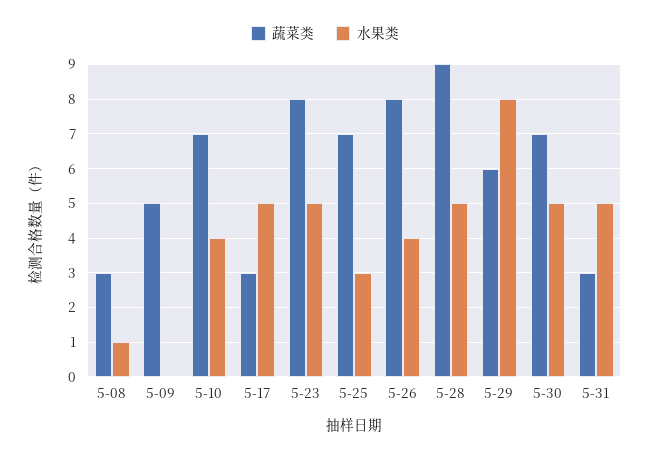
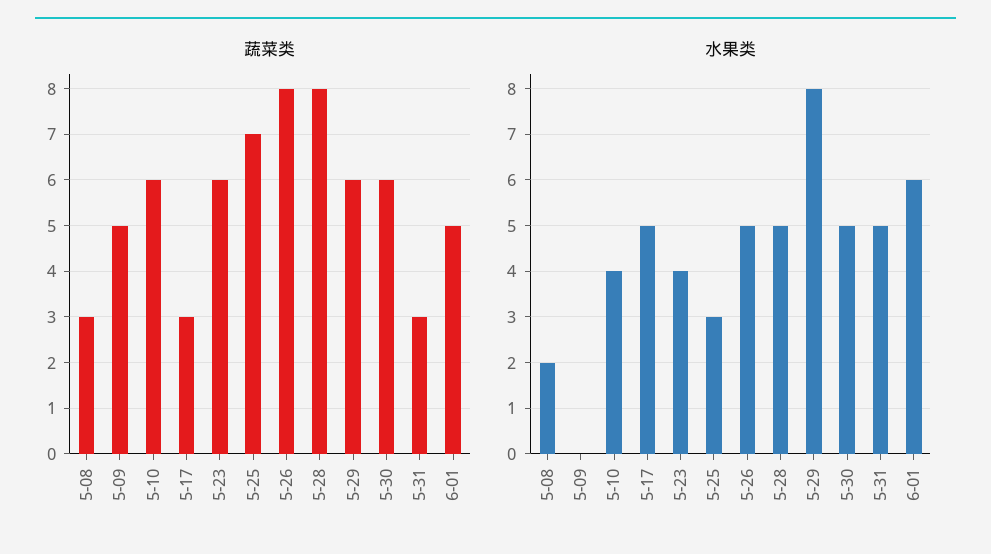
  {
    "蔬菜类": {
      "5-08": 3,
      "5-09": 5,
-     "5-10": 7,
+     "5-10": 6,
      "5-17": 3,
-     "5-23": 8,
+     "5-23": 6,
      "5-25": 7,
      "5-26": 8,
-     "5-28": 9,
+     "5-28": 8,
      "5-29": 6,
-     "5-30": 7,
+     "5-30": 6,
-     "5-31": 3
+     "5-31": 3,
+     "6-01": 5
    },
    "水果类": {
-     "5-08": 1,
+     "5-08": 2,
      "5-09": 0,
      "5-10": 4,
      "5-17": 5,
-     "5-23": 5,
+     "5-23": 4,
      "5-25": 3,
-     "5-26": 4,
+     "5-26": 5,
      "5-28": 5,
      "5-29": 8,
      "5-30": 5,
-     "5-31": 5
+     "5-31": 5,
+     "6-01": 6
    }
  }

